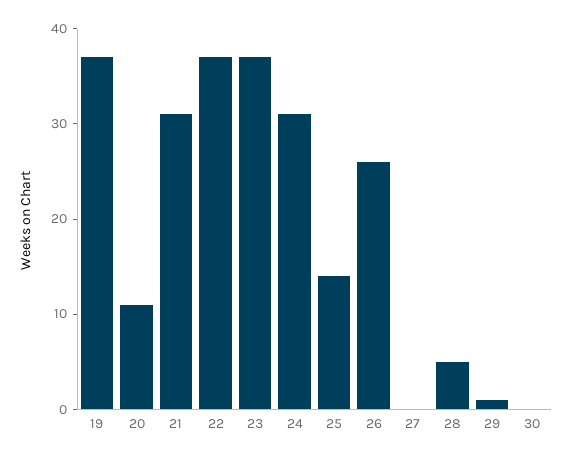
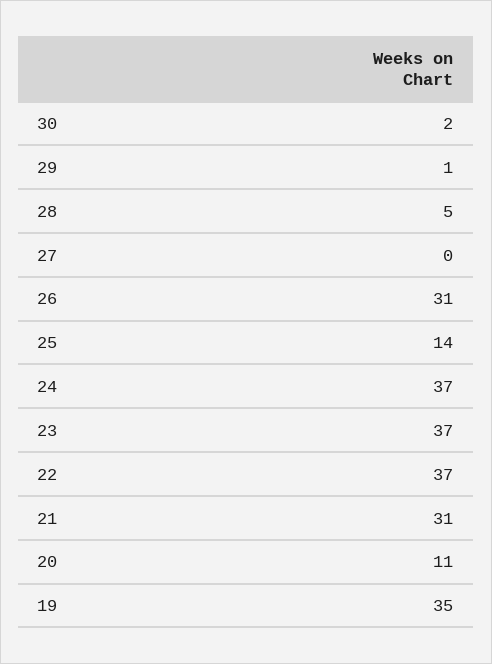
  {
-   "19": 37,
+   "19": 35,
    "20": 11,
    "21": 31,
    "22": 37,
    "23": 37,
-   "24": 31,
+   "24": 37,
    "25": 14,
-   "26": 26,
+   "26": 31,
    "27": 0,
    "28": 5,
    "29": 1,
-   "30": 0
+   "30": 2
  }

